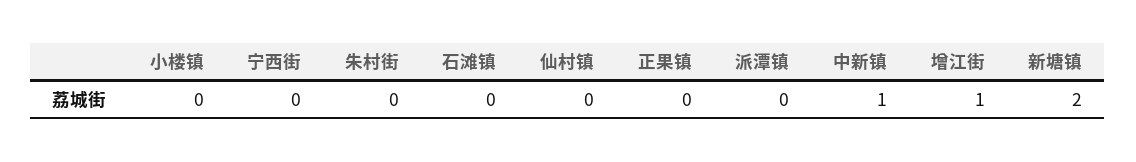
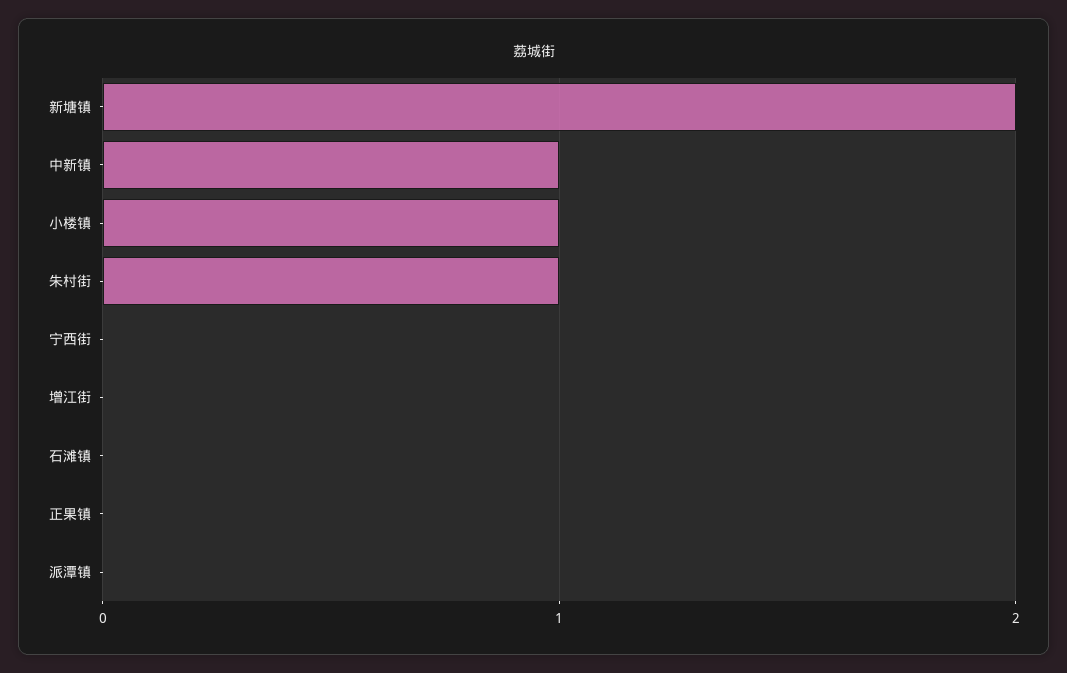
  {
-   "小楼镇": 0,
+   "小楼镇": 1,
    "宁西街": 0,
-   "朱村街": 0,
+   "朱村街": 1,
    "石滩镇": 0,
-   "仙村镇": 0,
    "正果镇": 0,
    "派潭镇": 0,
    "中新镇": 1,
-   "增江街": 1,
+   "增江街": 0,
    "新塘镇": 2
  }

